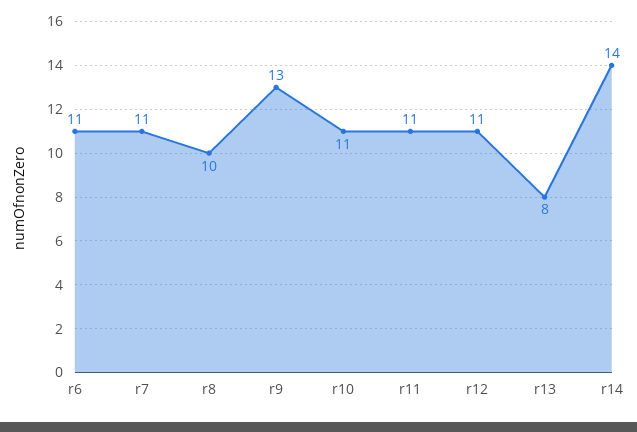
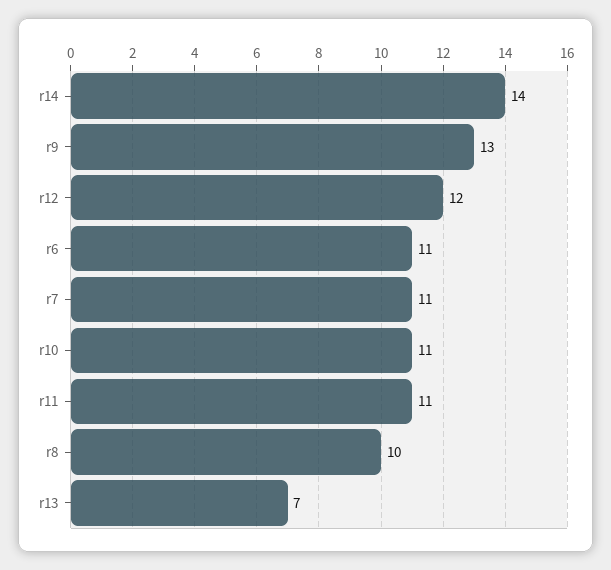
  {
    "r6": 11,
    "r7": 11,
    "r8": 10,
    "r9": 13,
    "r10": 11,
    "r11": 11,
-   "r12": 11,
+   "r12": 12,
-   "r13": 8,
+   "r13": 7,
    "r14": 14
  }

